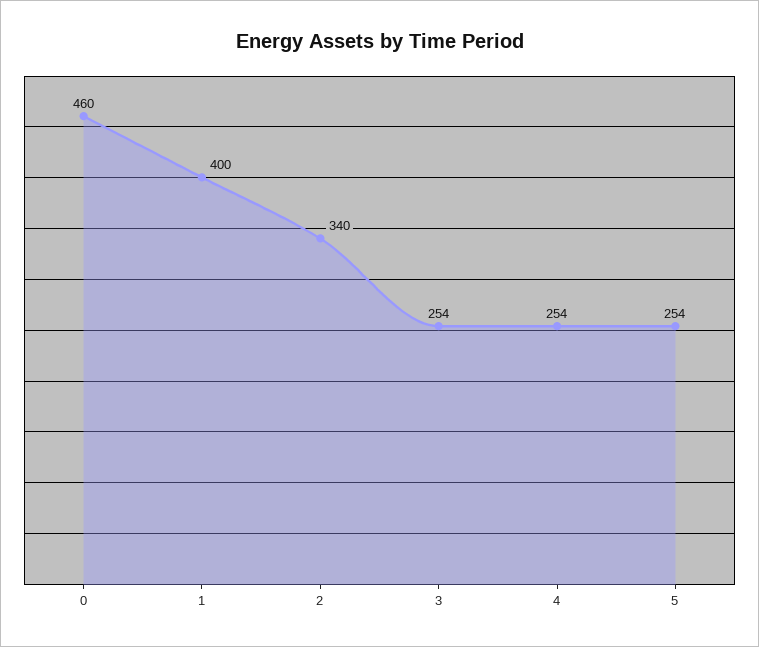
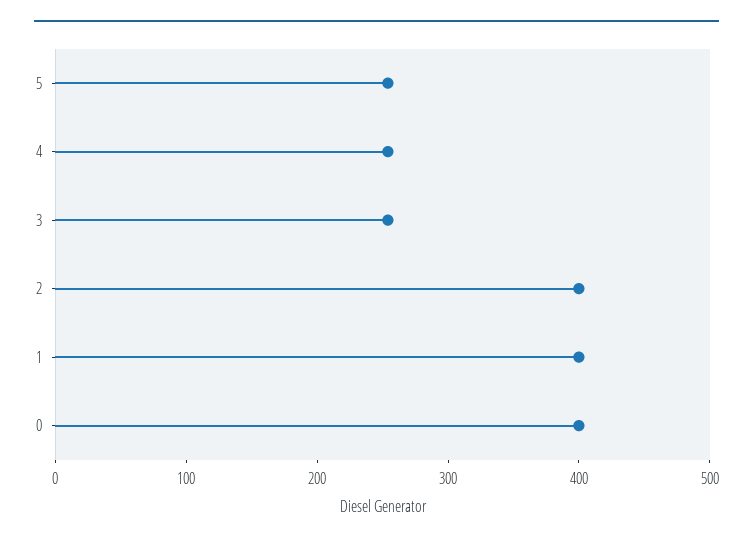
  {
-   "0": 460,
+   "0": 400,
    "1": 400,
-   "2": 340,
+   "2": 400,
    "3": 254,
    "4": 254,
    "5": 254
  }

